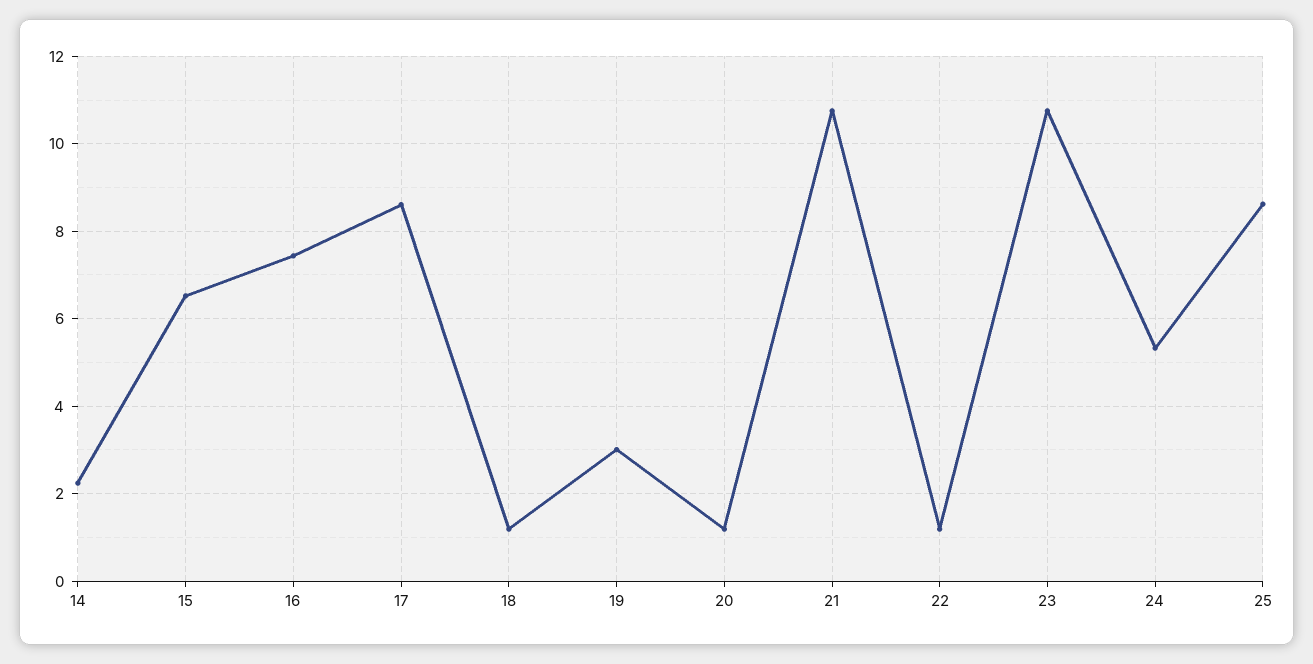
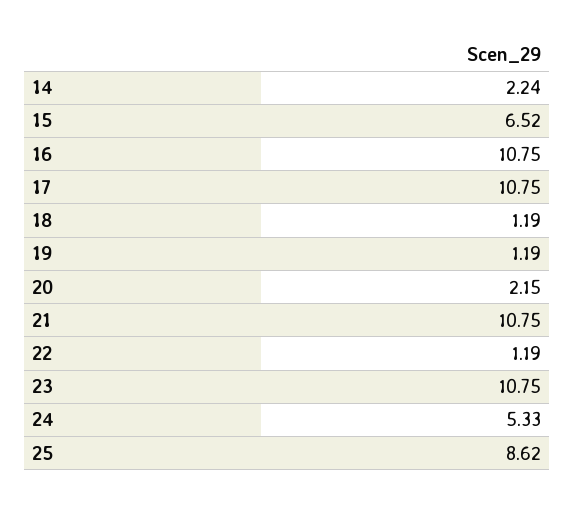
  {
    "14": 2.24,
    "15": 6.52,
-   "16": 7.4,
+   "16": 10.75,
-   "17": 8.6,
+   "17": 10.75,
    "18": 1.19,
-   "19": 3,
+   "19": 1.19,
-   "20": 1.2,
+   "20": 2.15,
    "21": 10.75,
    "22": 1.19,
    "23": 10.75,
    "24": 5.33,
    "25": 8.62
  }

